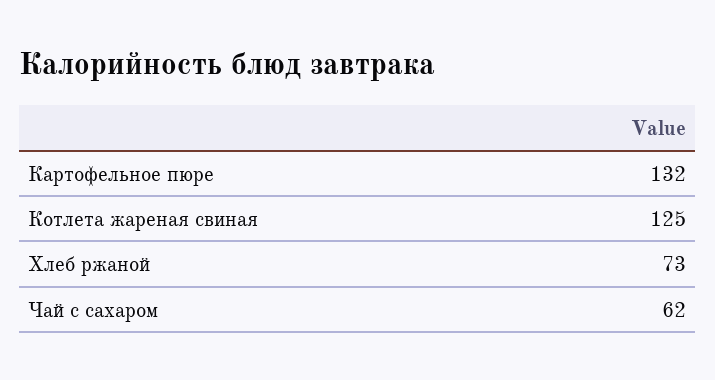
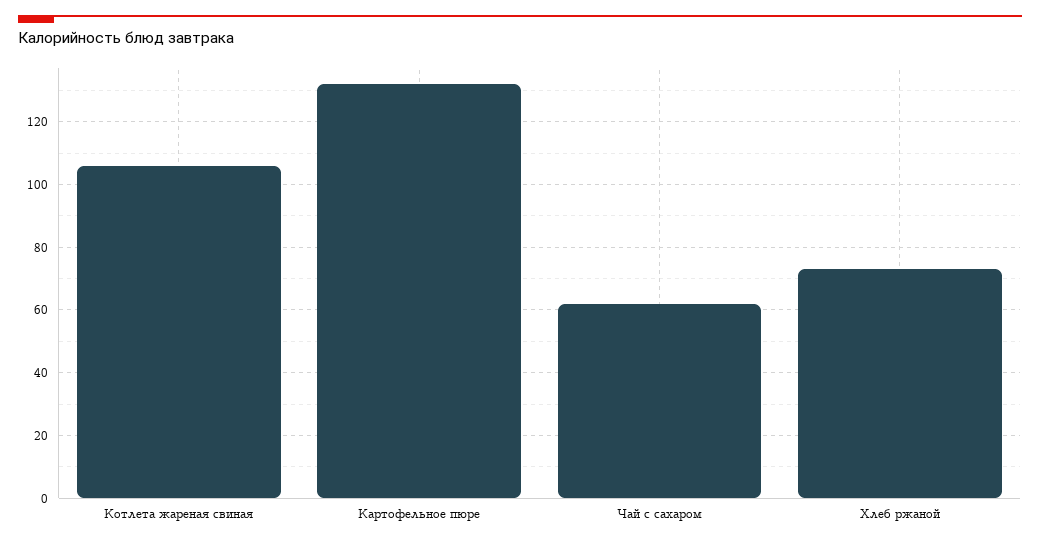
  {
    "Картофельное пюре": 132,
-   "Котлета жареная свиная": 125,
+   "Котлета жареная свиная": 105,
    "Хлеб ржаной": 73,
    "Чай с сахаром": 62
  }

